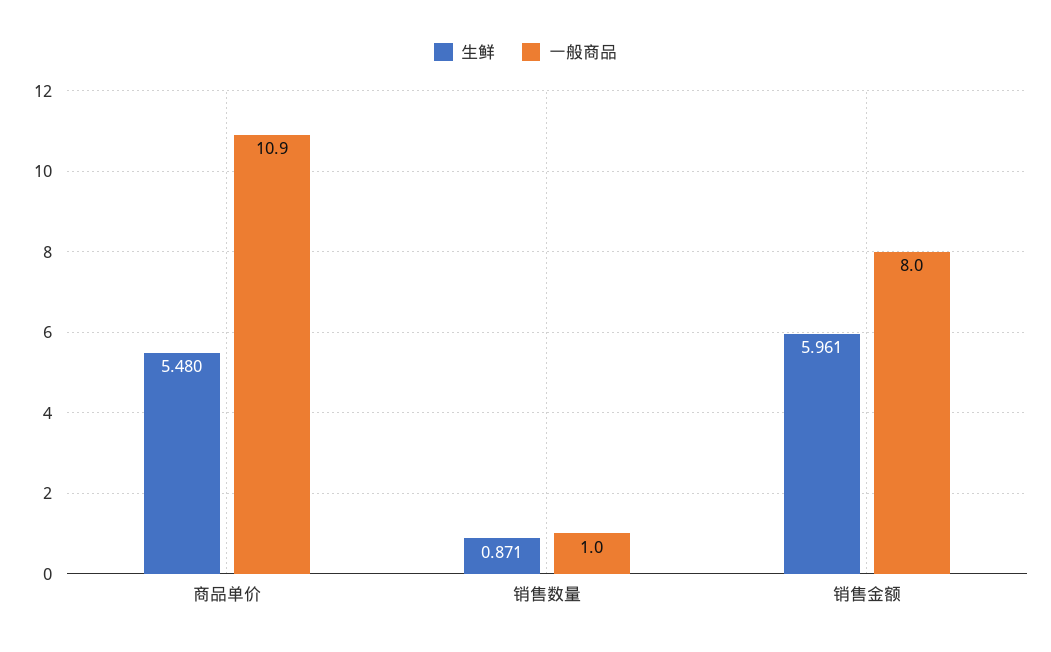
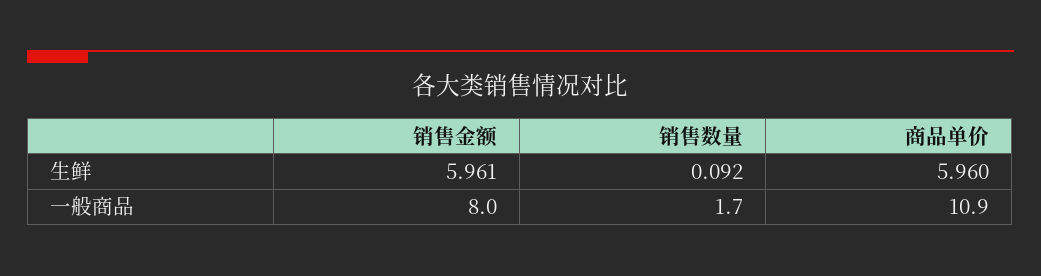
  {
    "生鲜": {
-     "商品单价": 5.48,
+     "商品单价": 5.96,
-     "销售数量": 0.871,
+     "销售数量": 0.092,
      "销售金额": 5.961
    },
    "一般商品": {
      "商品单价": 10.9,
-     "销售数量": 1,
+     "销售数量": 1.7,
      "销售金额": 8
    }
  }

